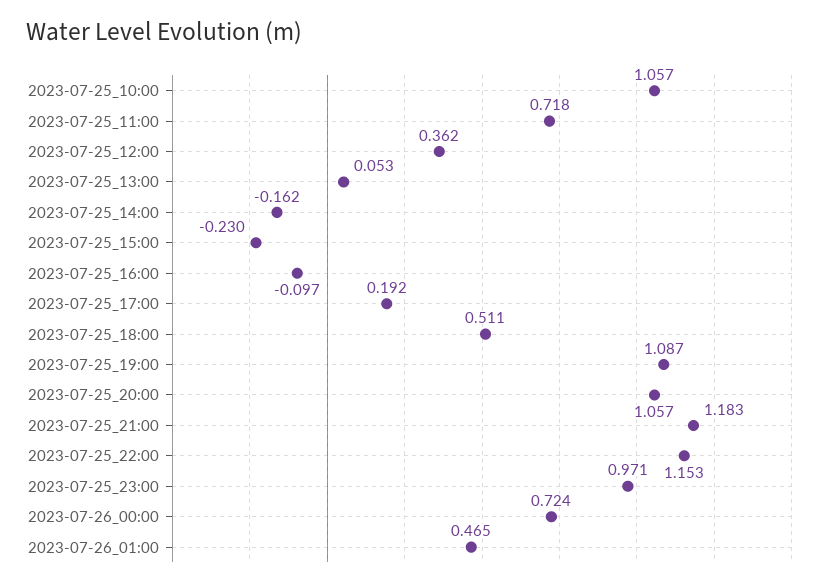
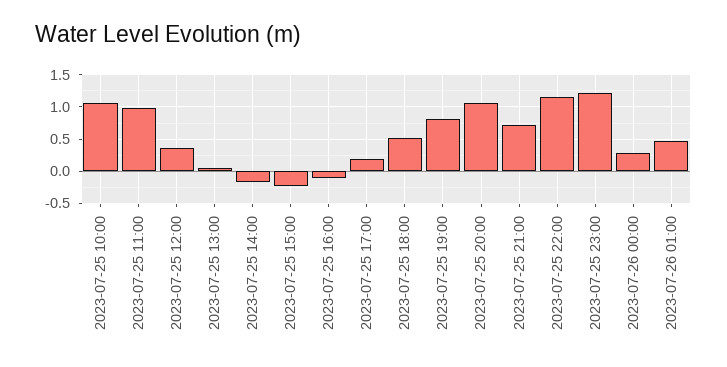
  {
    "2023-07-25_10:00": 1.057,
-   "2023-07-25_11:00": 0.718,
+   "2023-07-25_11:00": 1,
    "2023-07-25_12:00": 0.362,
    "2023-07-25_13:00": 0.053,
    "2023-07-25_14:00": -0.162,
    "2023-07-25_15:00": -0.23,
    "2023-07-25_16:00": -0.097,
    "2023-07-25_17:00": 0.192,
    "2023-07-25_18:00": 0.511,
-   "2023-07-25_19:00": 1.087,
+   "2023-07-25_19:00": 0.8,
    "2023-07-25_20:00": 1.057,
-   "2023-07-25_21:00": 1.183,
+   "2023-07-25_21:00": 0.7,
    "2023-07-25_22:00": 1.153,
-   "2023-07-25_23:00": 0.971,
+   "2023-07-25_23:00": 1.2,
-   "2023-07-26_00:00": 0.724,
+   "2023-07-26_00:00": 0.3,
    "2023-07-26_01:00": 0.465
  }

